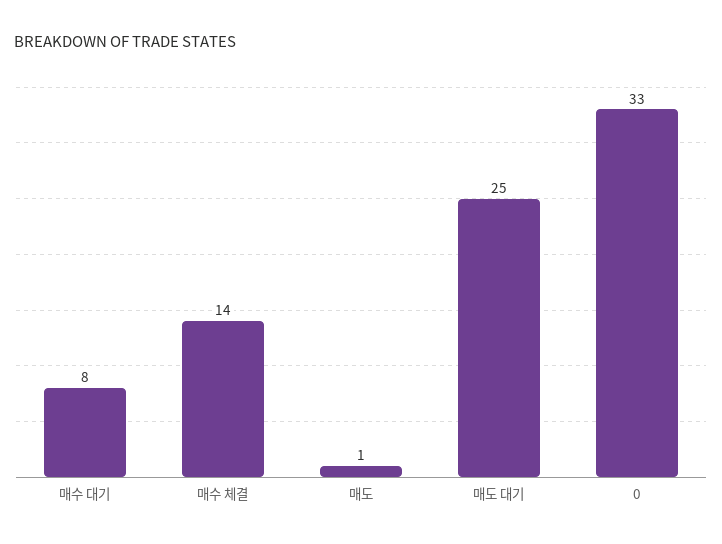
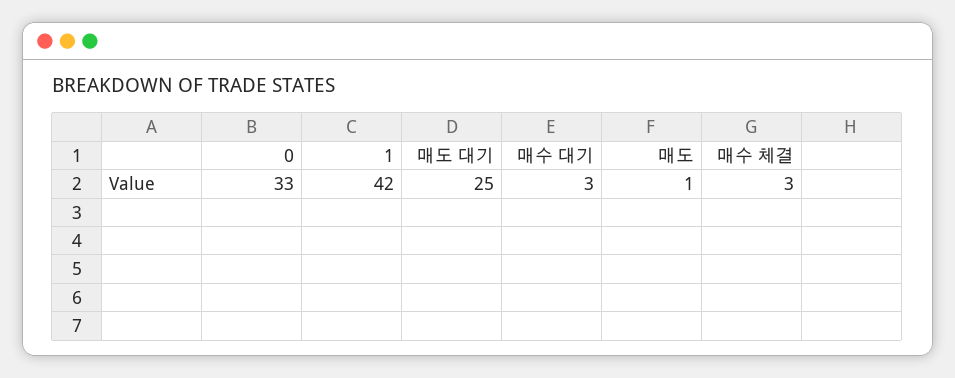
  {
-   "매수 대기": 8,
+   "매수 대기": 3,
-   "매수 체결": 14,
+   "매수 체결": 3,
    "매도": 1,
    "매도 대기": 25,
-   "0": 33
+   "0": 33,
+   "1": 42
  }

